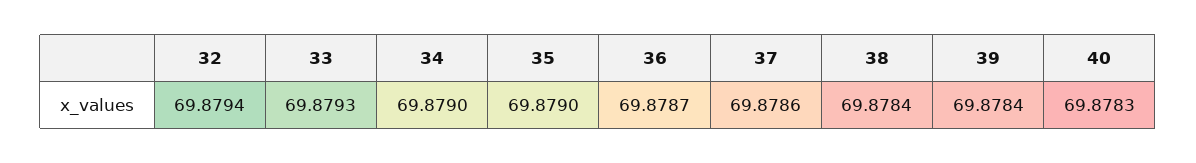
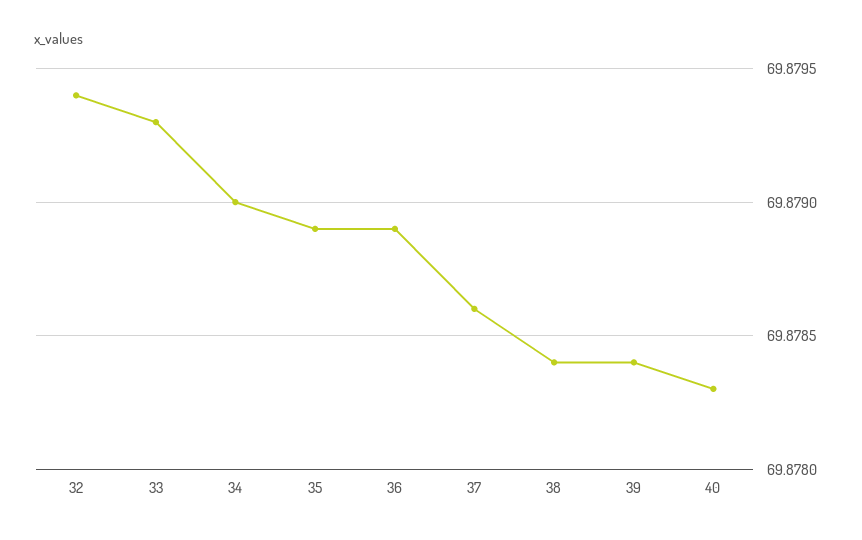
  {
    "32": 69.8794,
    "33": 69.8793,
    "34": 69.879,
-   "35": 69.879,
+   "35": 69.8789,
-   "36": 69.8787,
+   "36": 69.8789,
    "37": 69.8786,
    "38": 69.8784,
    "39": 69.8784,
    "40": 69.8783
  }

